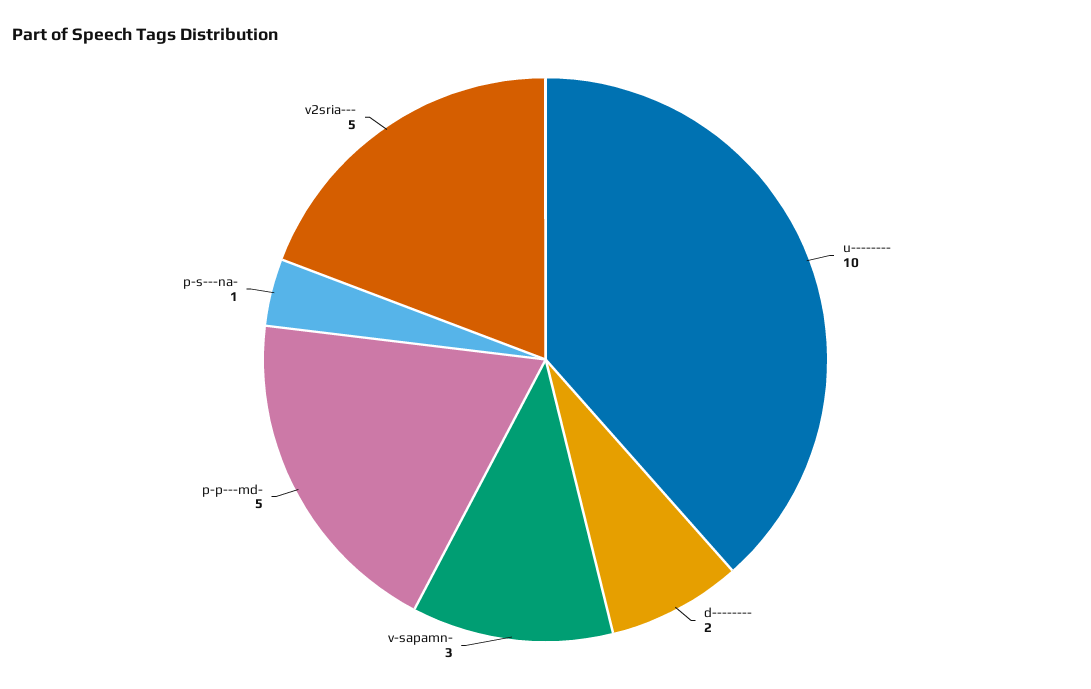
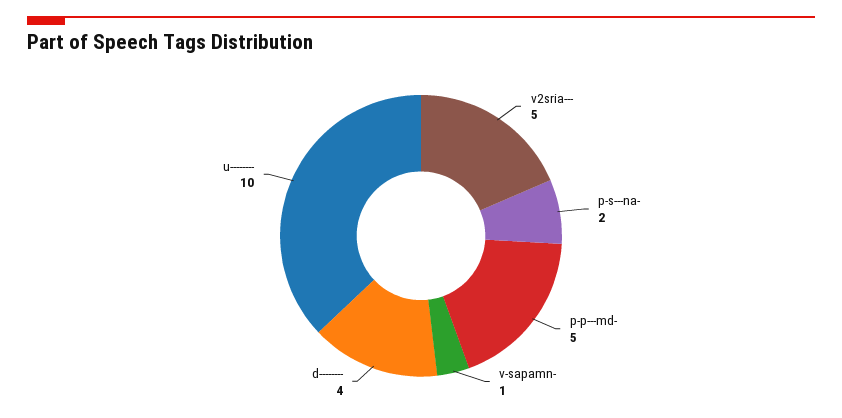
  {
    "u--------": 10,
-   "d--------": 2,
+   "d--------": 4,
-   "v-sapamn-": 3,
+   "v-sapamn-": 1,
    "p-p---md-": 5,
-   "p-s---na-": 1,
+   "p-s---na-": 2,
    "v2sria---": 5
  }

